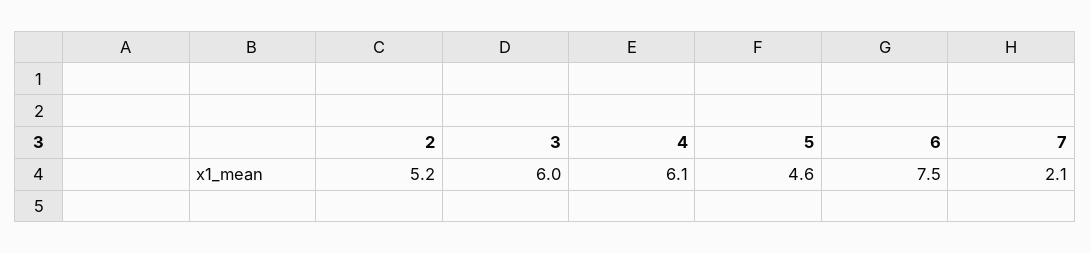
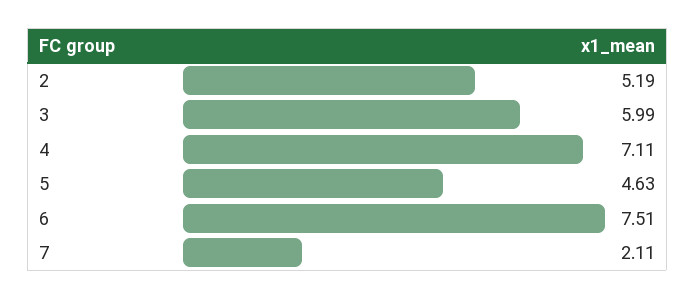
  {
    "2": 5.19,
    "3": 5.99,
-   "4": 6.1,
+   "4": 7.11,
    "5": 4.63,
    "6": 7.51,
    "7": 2.11
  }

